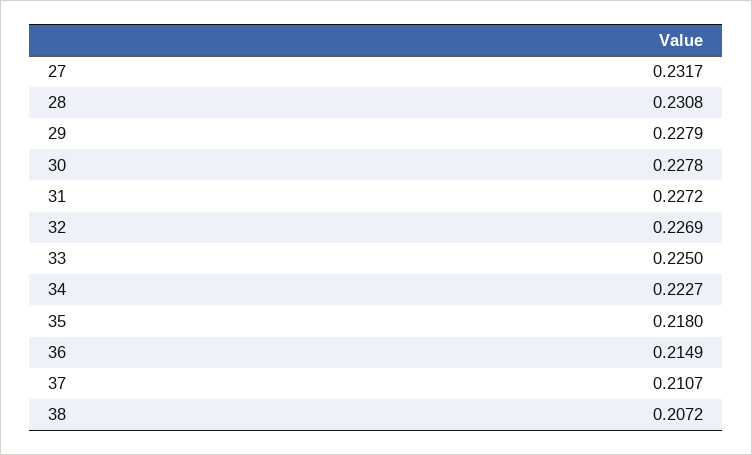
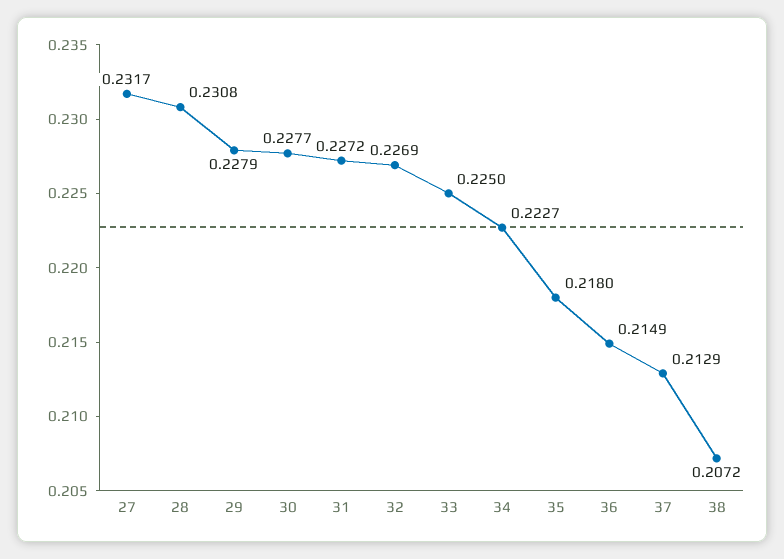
  {
    "27": 0.2317,
    "28": 0.2308,
    "29": 0.2279,
-   "30": 0.2278,
+   "30": 0.2277,
    "31": 0.2272,
    "32": 0.2269,
    "33": 0.225,
    "34": 0.2227,
    "35": 0.218,
    "36": 0.2149,
-   "37": 0.2107,
+   "37": 0.2129,
    "38": 0.2072
  }

